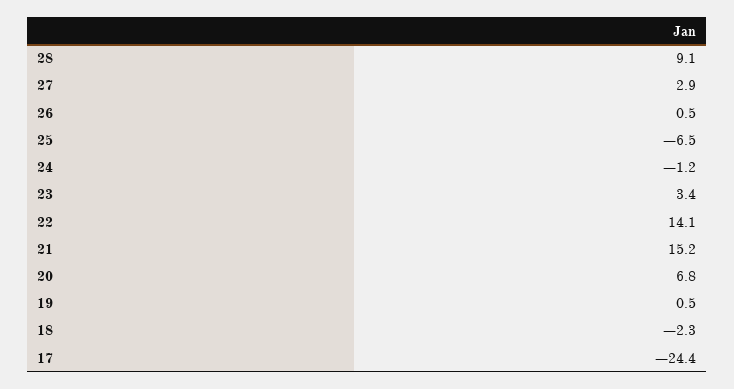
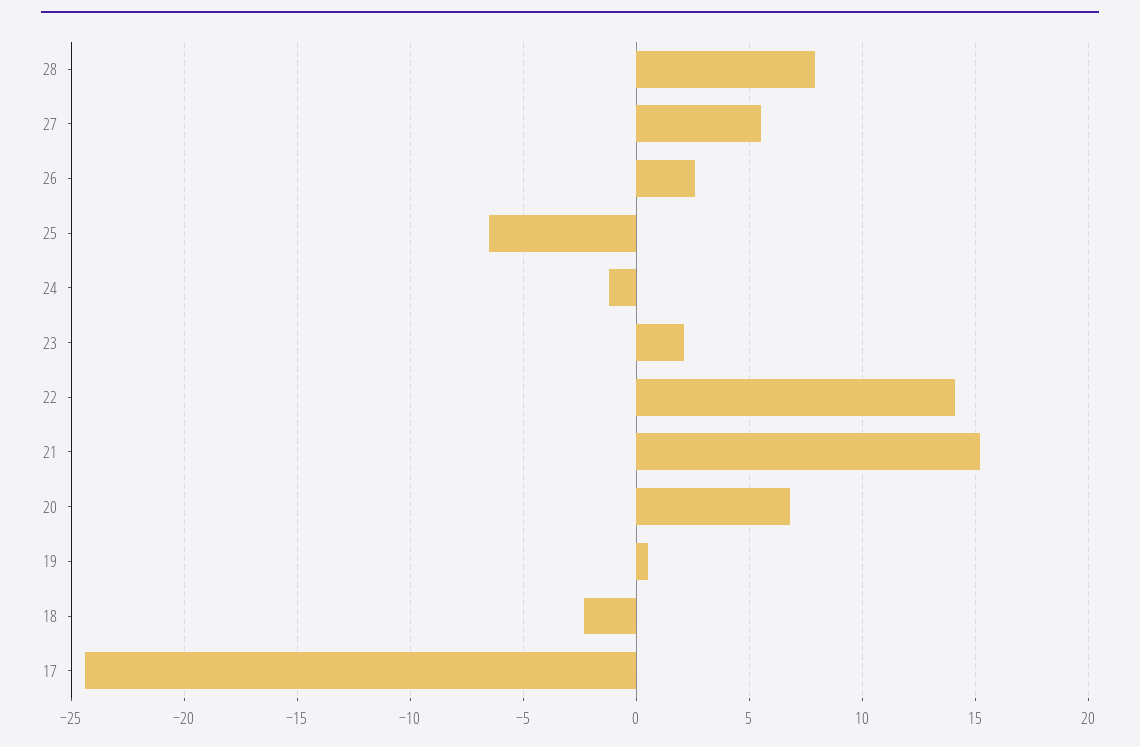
  {
-   "28": 9.1,
+   "28": 8,
-   "27": 2.9,
+   "27": 5.5,
-   "26": 0.5,
+   "26": 2.5,
    "25": -6.5,
    "24": -1.2,
-   "23": 3.4,
+   "23": 2,
    "22": 14.1,
    "21": 15.2,
    "20": 6.8,
    "19": 0.5,
    "18": -2.3,
    "17": -24.4
  }

